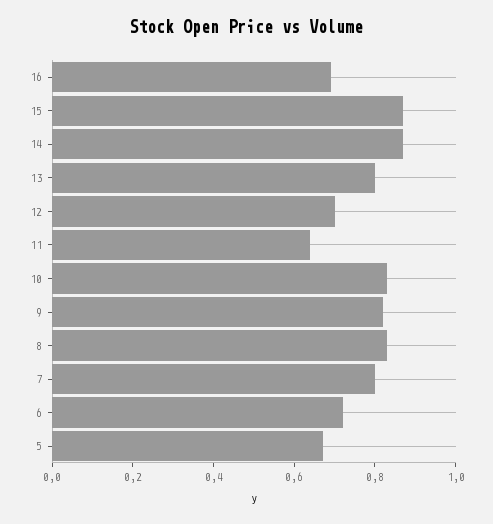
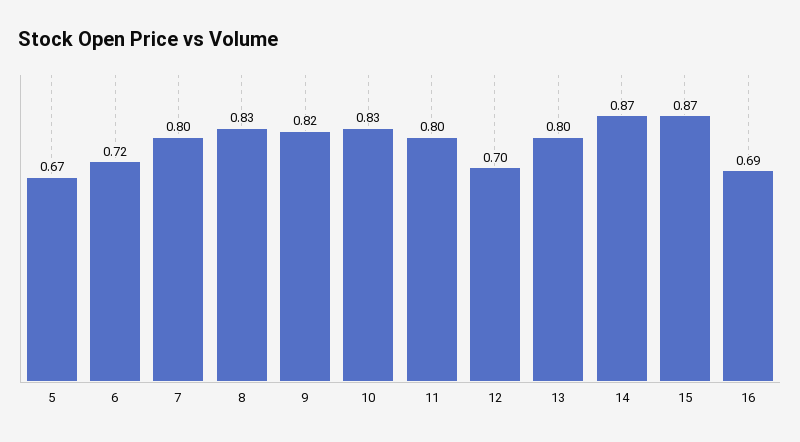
  {
    "16": 0.69,
    "15": 0.87,
    "14": 0.87,
    "13": 0.8,
    "12": 0.7,
-   "11": 0.65,
+   "11": 0.8,
    "10": 0.83,
    "9": 0.82,
    "8": 0.83,
    "7": 0.8,
    "6": 0.72,
    "5": 0.67
  }

